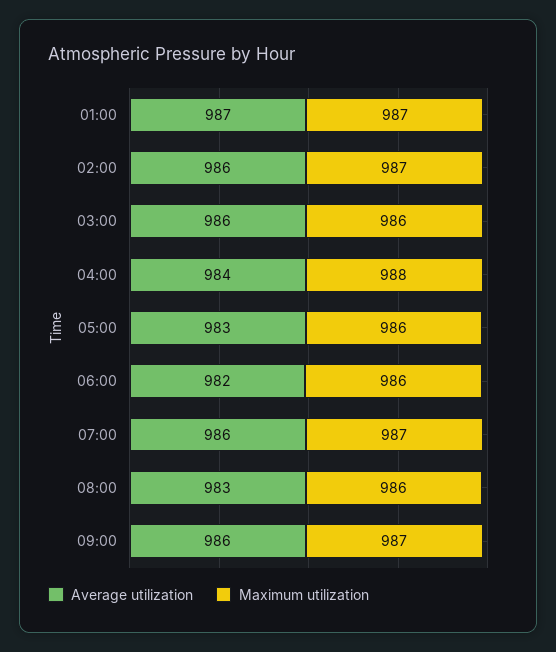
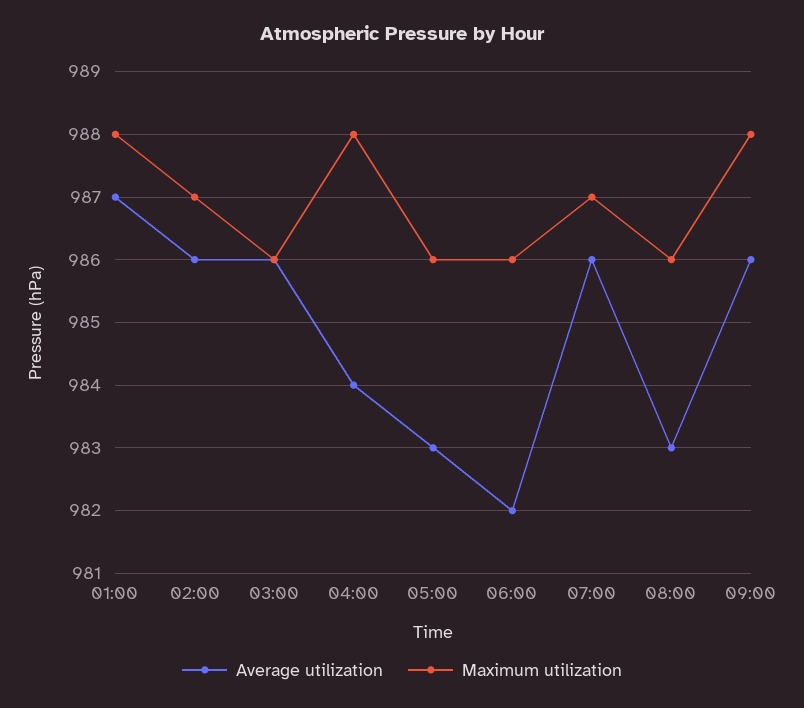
  {
    "Average utilization": {
      "01:00": 987,
      "02:00": 986,
      "03:00": 986,
      "04:00": 984,
      "05:00": 983,
      "06:00": 982,
      "07:00": 986,
      "08:00": 983,
      "09:00": 986
    },
    "Maximum utilization": {
-     "01:00": 987,
+     "01:00": 988,
      "02:00": 987,
      "03:00": 986,
      "04:00": 988,
      "05:00": 986,
      "06:00": 986,
      "07:00": 987,
      "08:00": 986,
-     "09:00": 987
+     "09:00": 988
    }
  }

